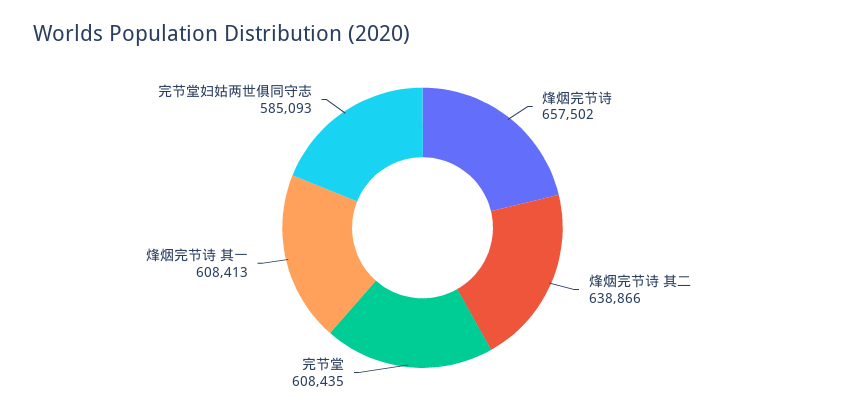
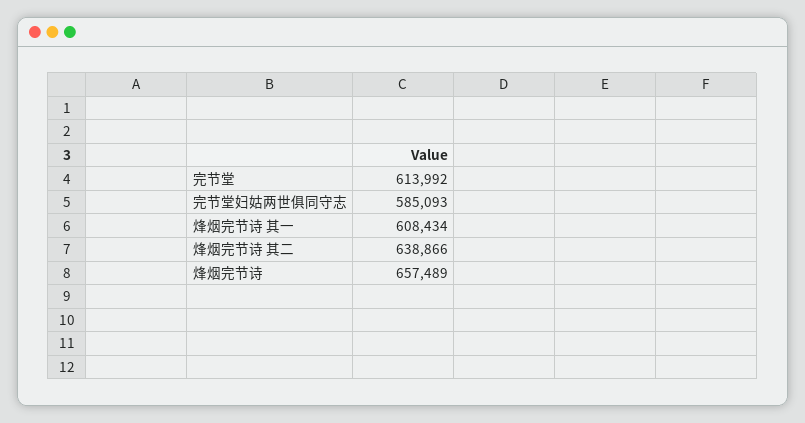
  {
-   "烽烟完节诗": 657502,
+   "烽烟完节诗": 657489,
    "烽烟完节诗 其二": 638866,
-   "完节堂": 608435,
+   "完节堂": 613992,
-   "烽烟完节诗 其一": 608413,
+   "烽烟完节诗 其一": 608434,
    "完节堂妇姑两世俱同守志": 585093
  }

